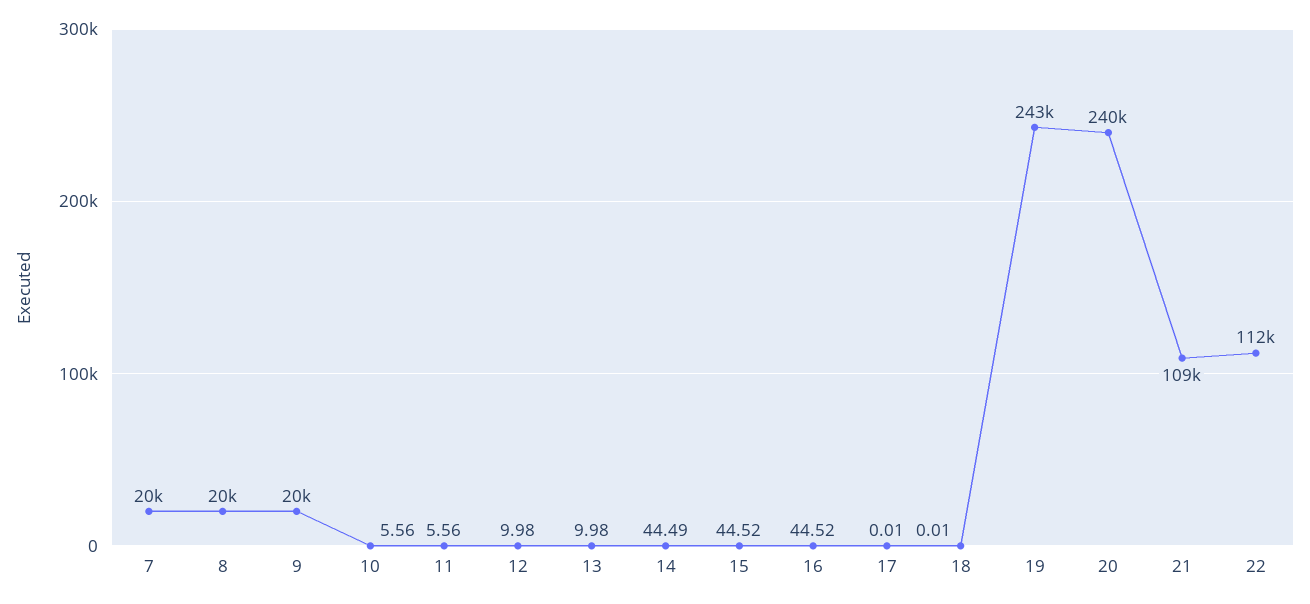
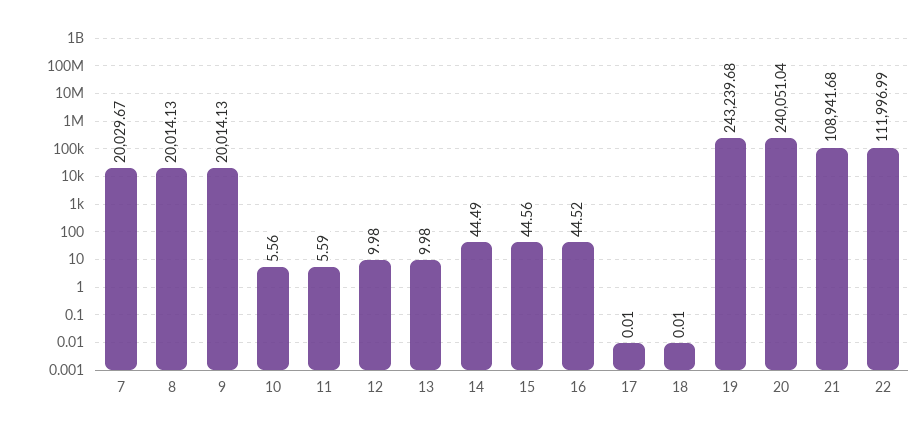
  {
    "7": 20029.67,
    "8": 20014.13,
    "9": 20014.13,
    "10": 5.56,
-   "11": 5.56,
+   "11": 5.59,
    "12": 9.98,
    "13": 9.98,
    "14": 44.49,
-   "15": 44.52,
+   "15": 44.56,
    "16": 44.52,
    "17": 0.01,
    "18": 0.01,
    "19": 243239.68,
    "20": 240051.04,
    "21": 108941.68,
    "22": 111996.99
  }

